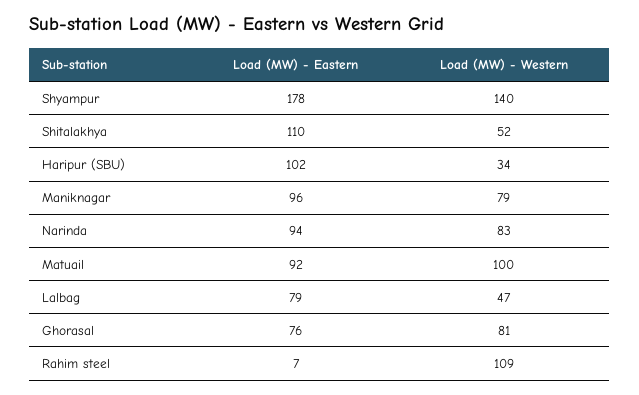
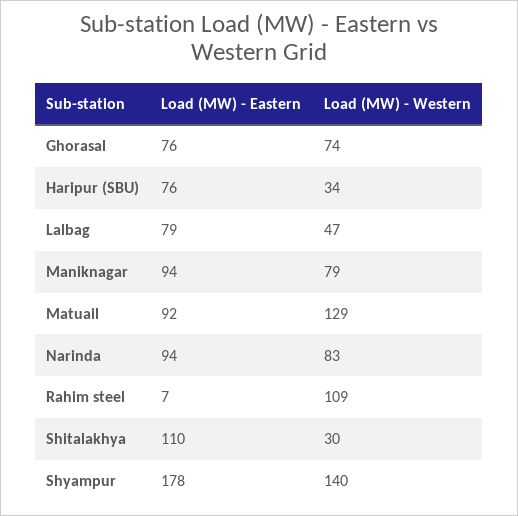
  {
    "Load (MW) - Eastern": {
      "Shyampur": 178,
      "Shitalakhya": 110,
-     "Haripur (SBU)": 102,
+     "Haripur (SBU)": 76,
-     "Maniknagar": 96,
+     "Maniknagar": 94,
      "Narinda": 94,
      "Matuail": 92,
      "Lalbag": 79,
      "Ghorasal": 76,
      "Rahim steel": 7
    },
    "Load (MW) - Western": {
      "Shyampur": 140,
-     "Shitalakhya": 52,
+     "Shitalakhya": 30,
      "Haripur (SBU)": 34,
      "Maniknagar": 79,
      "Narinda": 83,
-     "Matuail": 100,
+     "Matuail": 129,
      "Lalbag": 47,
-     "Ghorasal": 81,
+     "Ghorasal": 74,
      "Rahim steel": 109
    }
  }

